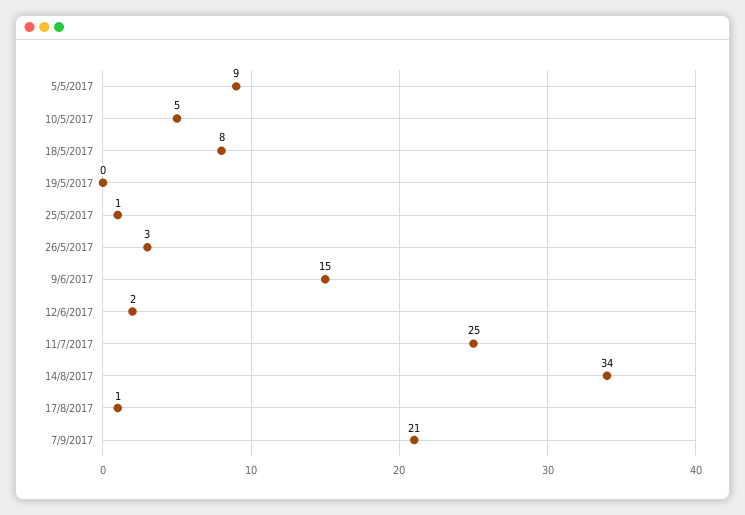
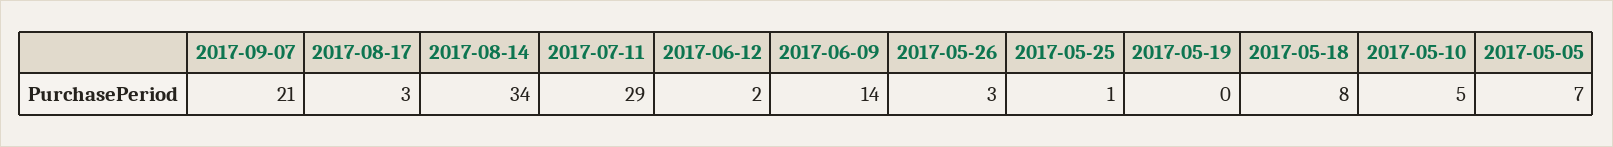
  {
-   "5/5/2017": 9,
+   "5/5/2017": 7,
    "10/5/2017": 5,
    "18/5/2017": 8,
    "19/5/2017": 0,
    "25/5/2017": 1,
    "26/5/2017": 3,
-   "9/6/2017": 15,
+   "9/6/2017": 14,
    "12/6/2017": 2,
-   "11/7/2017": 25,
+   "11/7/2017": 29,
    "14/8/2017": 34,
-   "17/8/2017": 1,
+   "17/8/2017": 3,
    "7/9/2017": 21
  }

